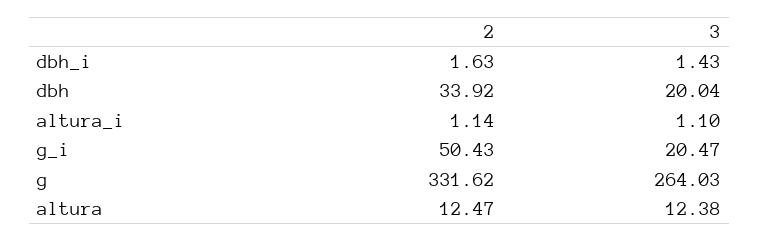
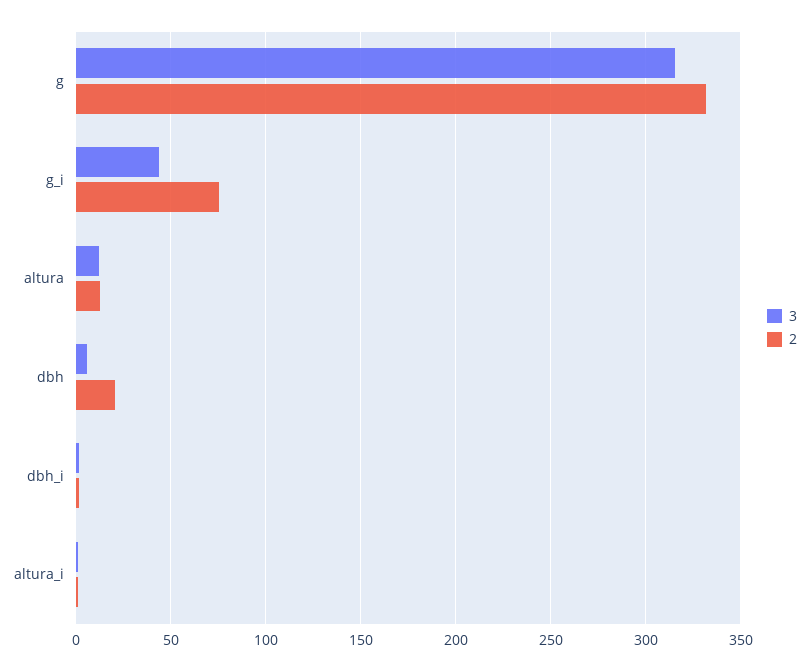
  {
    "2": {
      "dbh_i": 1.63,
-     "dbh": 33.92,
+     "dbh": 20,
      "altura_i": 1.14,
-     "g_i": 50.43,
+     "g_i": 75,
      "g": 331.62,
      "altura": 12.47
    },
    "3": {
      "dbh_i": 1.43,
-     "dbh": 20.04,
+     "dbh": 5,
      "altura_i": 1.1,
-     "g_i": 20.47,
+     "g_i": 45,
-     "g": 264.03,
+     "g": 315,
      "altura": 12.38
    }
  }

